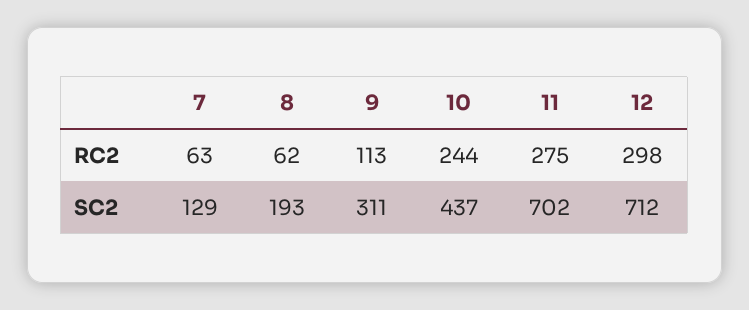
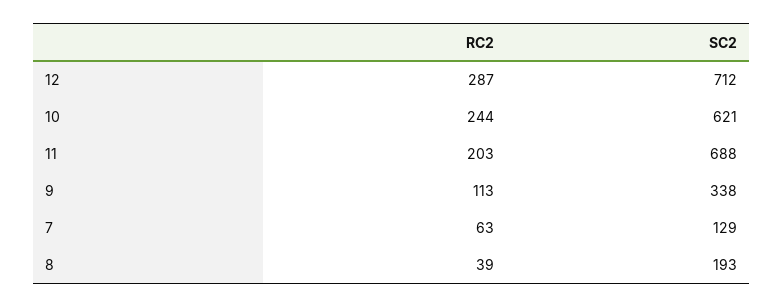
  {
    "7": {
      "RC2": 63,
      "SC2": 129
    },
    "8": {
-     "RC2": 62,
+     "RC2": 39,
      "SC2": 193
    },
    "9": {
      "RC2": 113,
-     "SC2": 311
+     "SC2": 338
    },
    "10": {
      "RC2": 244,
-     "SC2": 437
+     "SC2": 621
    },
    "11": {
-     "RC2": 275,
+     "RC2": 203,
-     "SC2": 702
+     "SC2": 688
    },
    "12": {
-     "RC2": 298,
+     "RC2": 287,
      "SC2": 712
    }
  }

